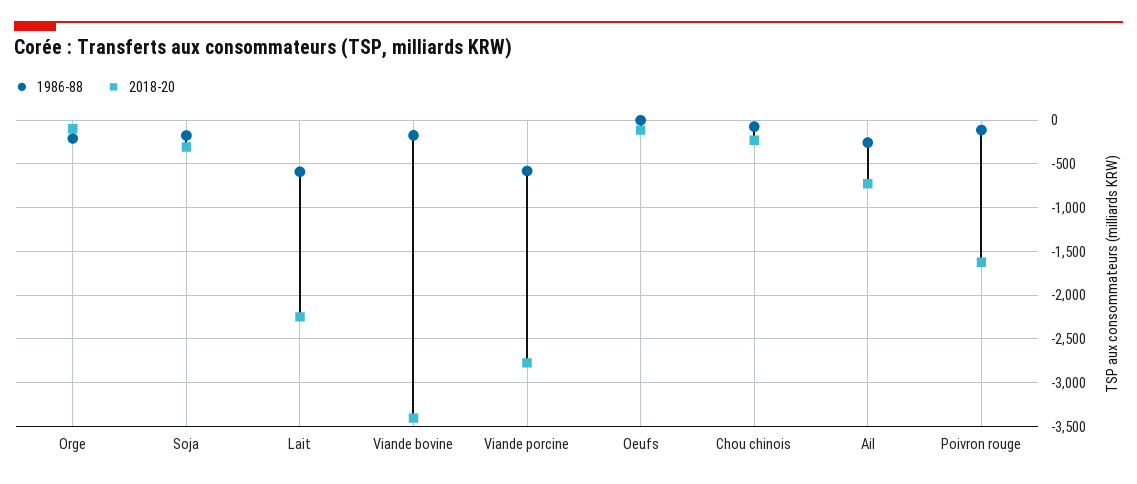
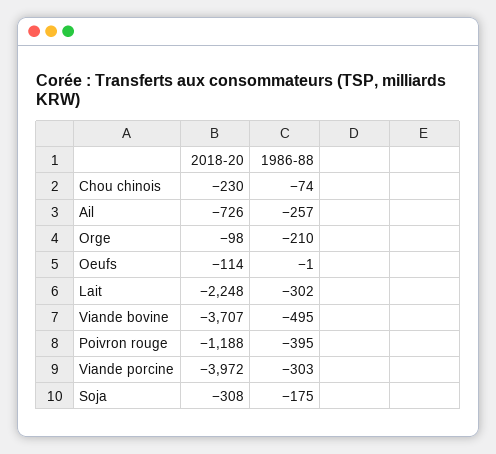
  {
    "1986-88": {
      "Orge": -210,
      "Soja": -175,
-     "Lait": -600,
+     "Lait": -302,
-     "Viande bovine": -200,
+     "Viande bovine": -495,
-     "Viande porcine": -600,
+     "Viande porcine": -303,
      "Oeufs": -1,
      "Chou chinois": -74,
      "Ail": -257,
-     "Poivron rouge": -100
+     "Poivron rouge": -395
    },
    "2018-20": {
      "Orge": -98,
      "Soja": -308,
      "Lait": -2248,
-     "Viande bovine": -3400,
+     "Viande bovine": -3707,
-     "Viande porcine": -2800,
+     "Viande porcine": -3972,
      "Oeufs": -114,
      "Chou chinois": -230,
      "Ail": -726,
-     "Poivron rouge": -1600
+     "Poivron rouge": -1188
    }
  }

